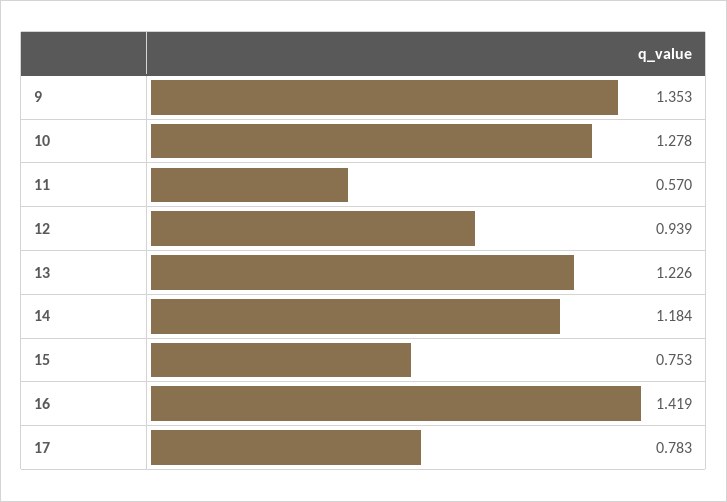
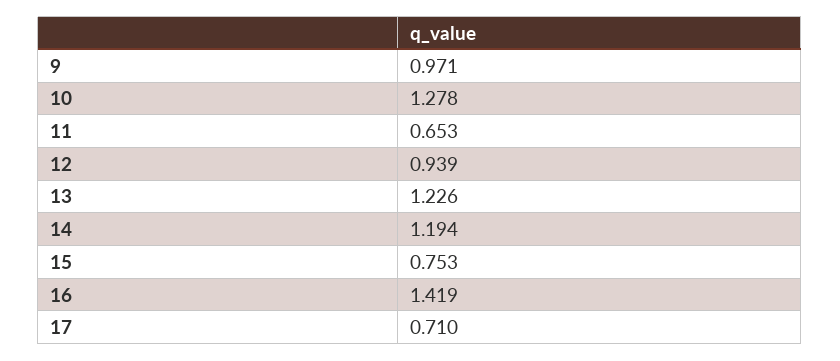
  {
-   "9": 1.353,
+   "9": 0.971,
    "10": 1.278,
-   "11": 0.57,
+   "11": 0.653,
    "12": 0.939,
    "13": 1.226,
-   "14": 1.184,
+   "14": 1.194,
    "15": 0.753,
    "16": 1.419,
-   "17": 0.783
+   "17": 0.71
  }

